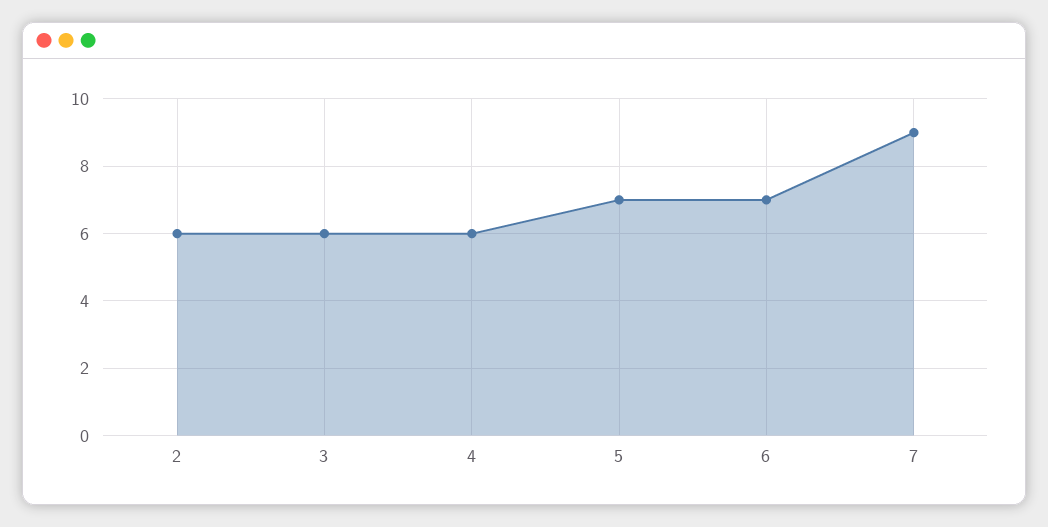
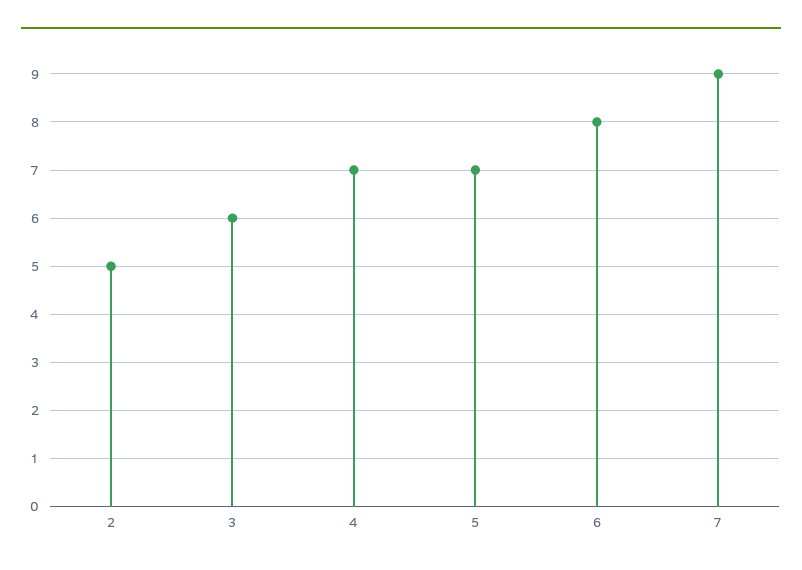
  {
-   "2": 6,
+   "2": 5,
    "3": 6,
-   "4": 6,
+   "4": 7,
    "5": 7,
-   "6": 7,
+   "6": 8,
    "7": 9
  }

